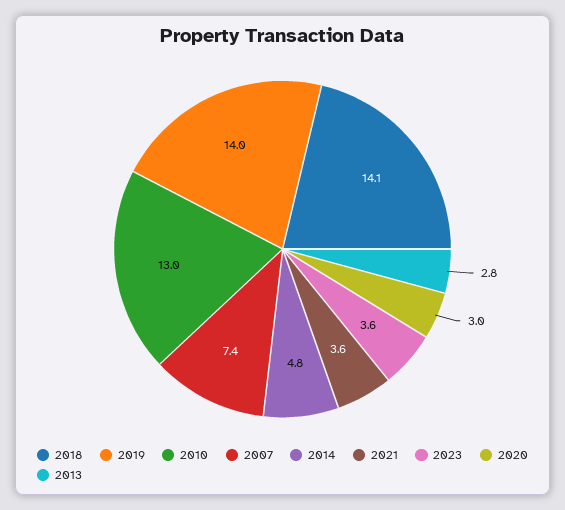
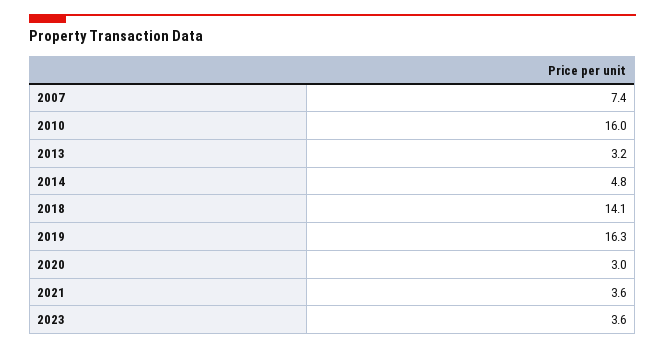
  {
    "2018": 14.1,
-   "2019": 14,
+   "2019": 16.3,
-   "2010": 13,
+   "2010": 16,
    "2007": 7.4,
    "2014": 4.8,
    "2021": 3.6,
    "2023": 3.6,
    "2020": 3,
-   "2013": 2.8
+   "2013": 3.2
  }

